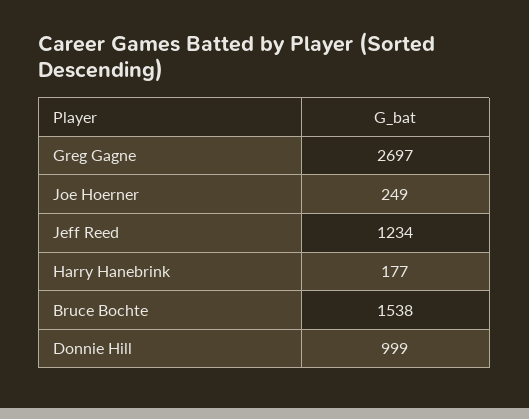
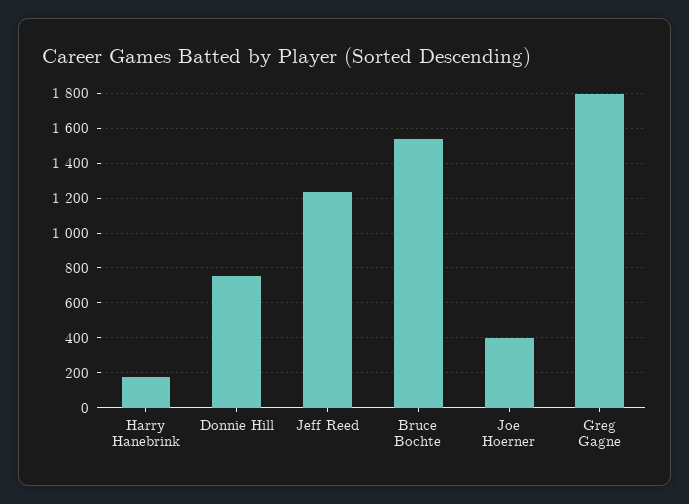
  {
-   "Greg Gagne": 2697,
+   "Greg Gagne": 1800,
-   "Joe Hoerner": 249,
+   "Joe Hoerner": 400,
    "Jeff Reed": 1234,
    "Harry Hanebrink": 177,
    "Bruce Bochte": 1538,
-   "Donnie Hill": 999
+   "Donnie Hill": 750
  }

